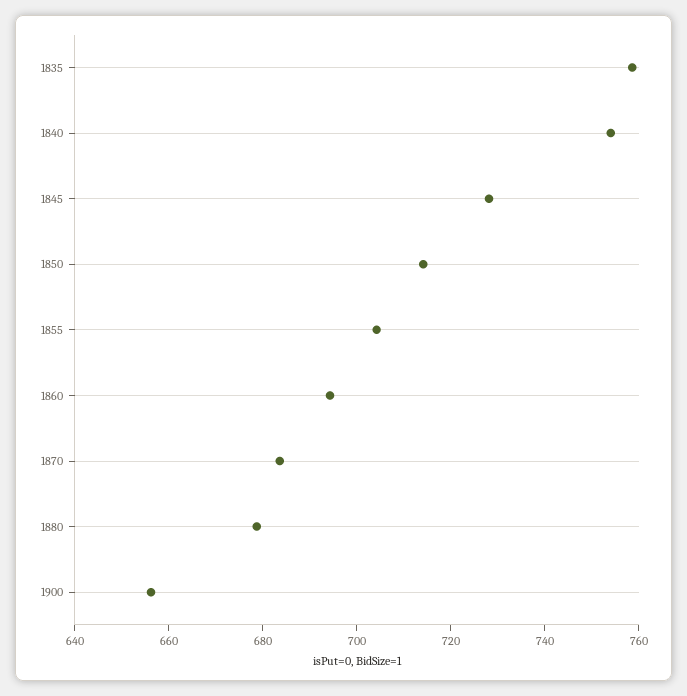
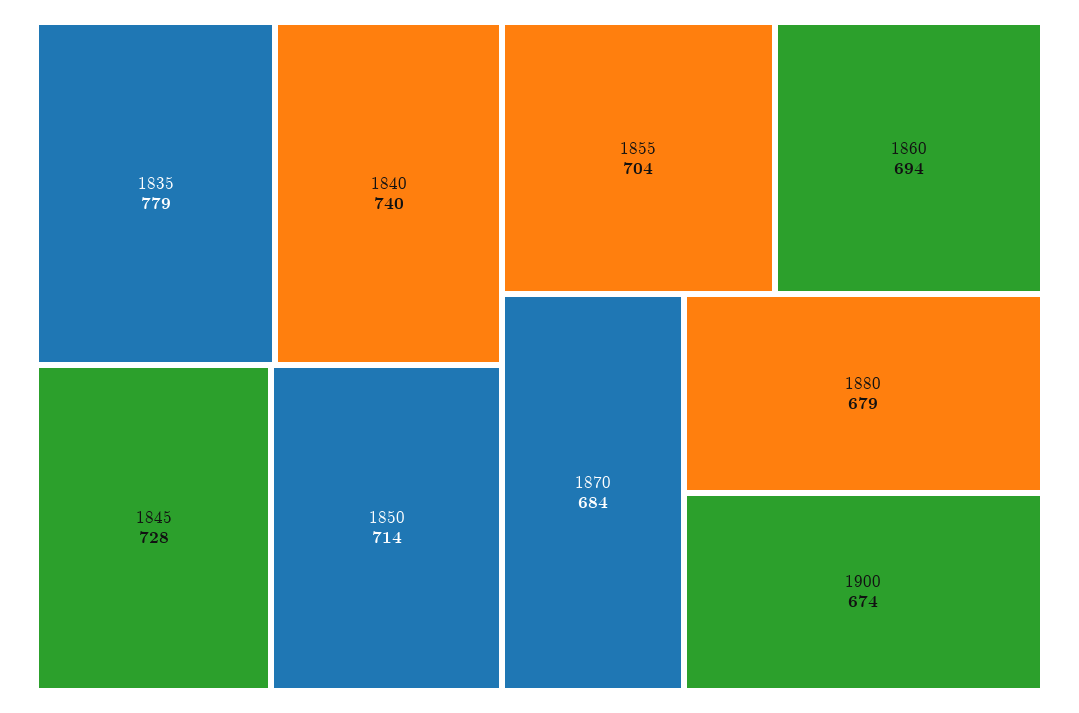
  {
-   "1835": 760,
+   "1835": 779,
-   "1840": 755,
+   "1840": 740,
    "1845": 728,
    "1850": 714,
    "1855": 704,
    "1860": 694,
    "1870": 684,
    "1880": 679,
-   "1900": 655
+   "1900": 674
  }

